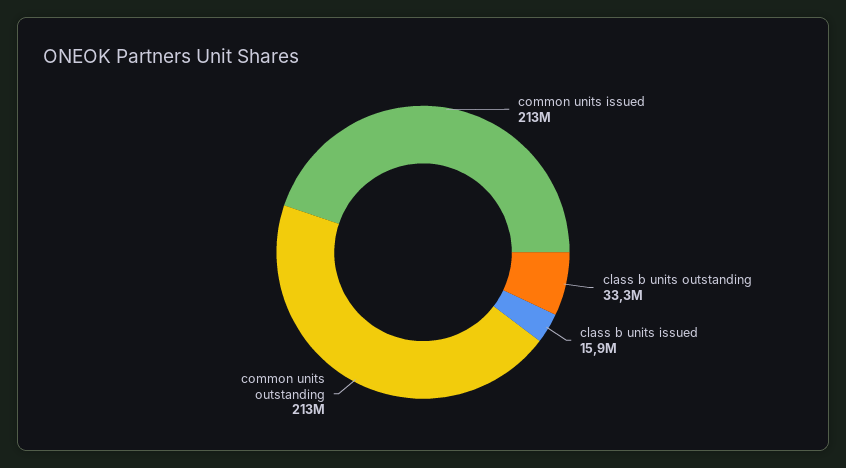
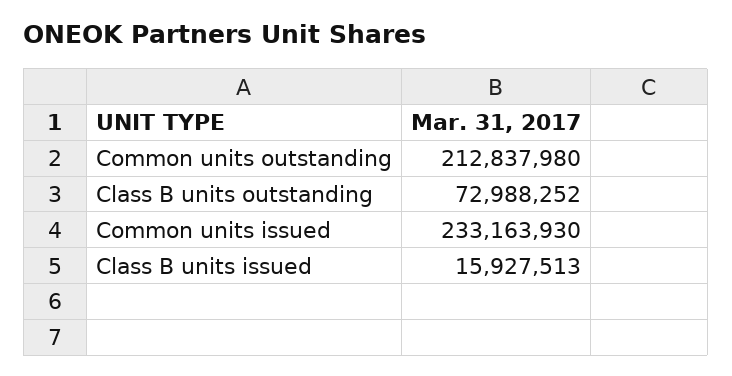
  {
-   "common units issued": 213000000,
+   "common units issued": 233163930,
-   "class b units outstanding": 33300000,
+   "class b units outstanding": 72988252,
    "class b units issued": 15927513,
    "common units outstanding": 212837980
  }

